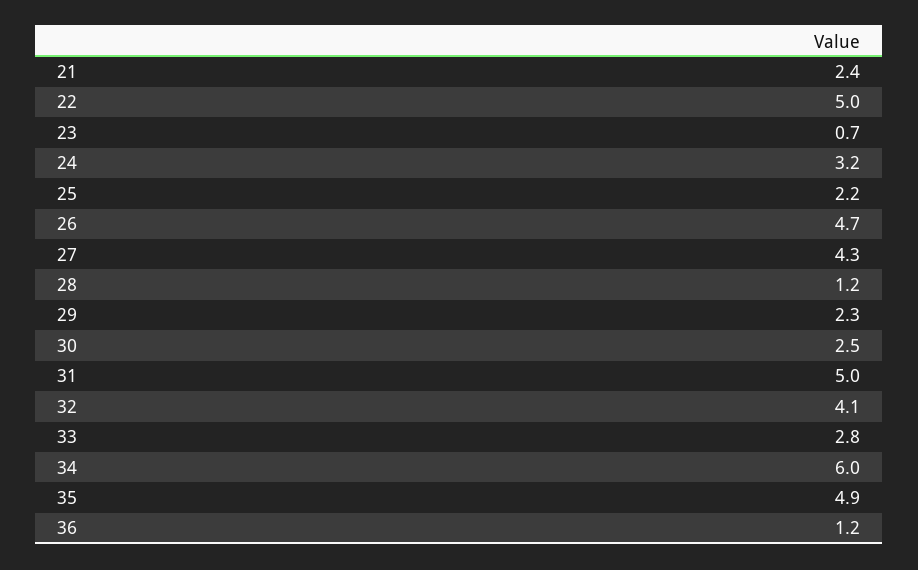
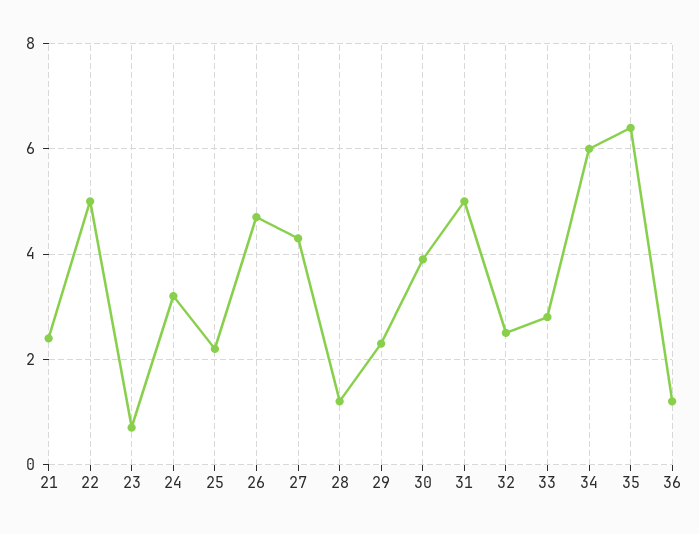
  {
    "21": 2.4,
    "22": 5,
    "23": 0.7,
    "24": 3.2,
    "25": 2.2,
    "26": 4.7,
    "27": 4.3,
    "28": 1.2,
    "29": 2.3,
-   "30": 2.5,
+   "30": 4,
    "31": 5,
-   "32": 4.1,
+   "32": 2.5,
    "33": 2.8,
    "34": 6,
-   "35": 4.9,
+   "35": 6.5,
    "36": 1.2
  }

